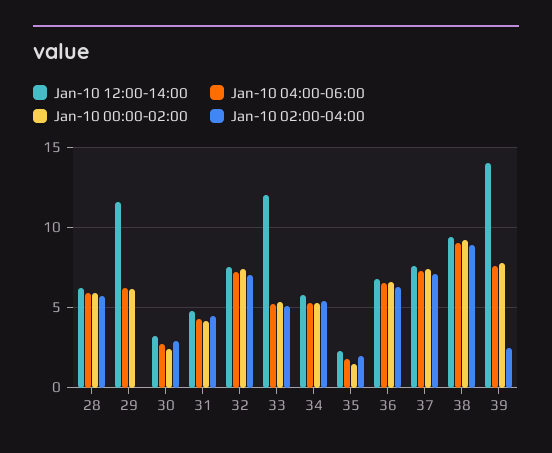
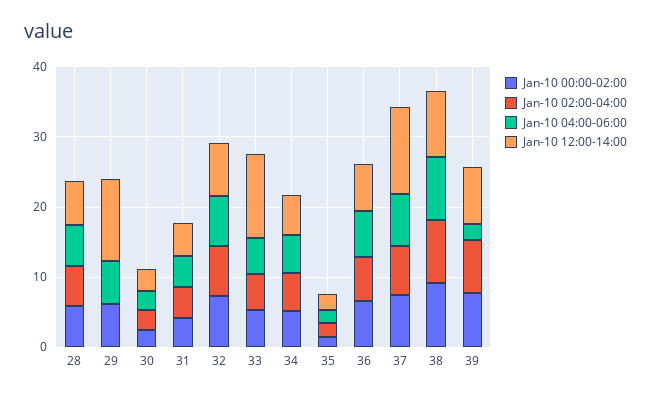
  {
    "Jan-10 12:00-14:00": {
      "28": 6,
      "29": 11.5,
      "30": 3,
      "31": 5,
      "32": 7.5,
      "33": 12,
      "34": 6,
      "35": 2.5,
      "36": 7,
-     "37": 7.5,
+     "37": 12,
      "38": 9.5,
-     "39": 14
+     "39": 8
    },
    "Jan-10 04:00-06:00": {
      "28": 6,
      "29": 6,
      "30": 2.5,
      "31": 4.5,
      "32": 7,
      "33": 5,
      "34": 5.5,
      "35": 2,
      "36": 6.5,
      "37": 7.5,
      "38": 9,
-     "39": 7.5
+     "39": 2
    },
    "Jan-10 00:00-02:00": {
      "28": 6,
      "29": 6,
      "30": 2.5,
      "31": 4,
      "32": 7.5,
      "33": 5.5,
      "34": 5.5,
      "35": 1.5,
      "36": 6.5,
      "37": 7.5,
      "38": 9,
      "39": 8
    },
    "Jan-10 02:00-04:00": {
      "28": 5.5,
      "29": 0,
      "30": 3,
      "31": 4.5,
      "32": 7,
      "33": 5,
      "34": 5.5,
      "35": 2,
      "36": 6.5,
      "37": 7,
      "38": 9,
-     "39": 2.5
+     "39": 8
    }
  }

